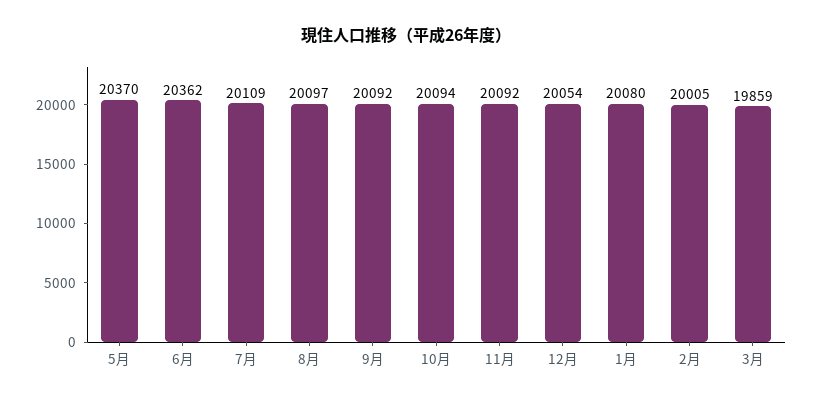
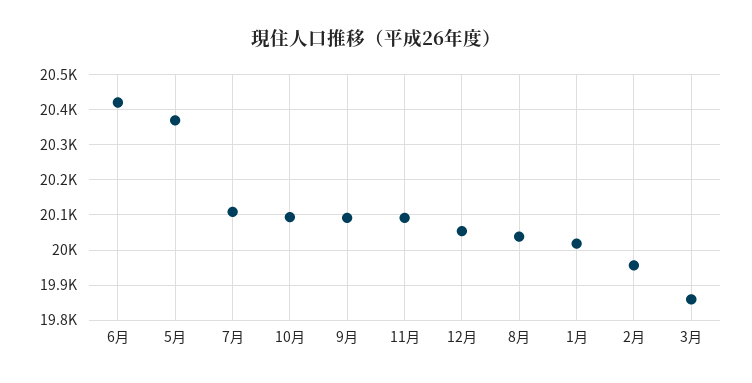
  {
    "5月": 20370,
-   "6月": 20362,
+   "6月": 20420,
    "7月": 20109,
-   "8月": 20097,
+   "8月": 20040,
    "9月": 20092,
    "10月": 20094,
    "11月": 20092,
    "12月": 20054,
-   "1月": 20080,
+   "1月": 20020,
-   "2月": 20005,
+   "2月": 19960,
    "3月": 19859
  }

